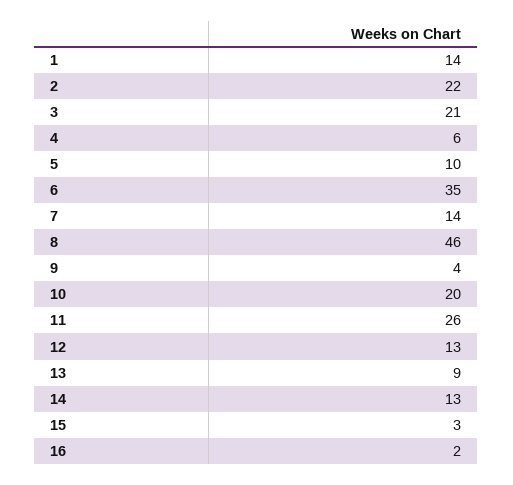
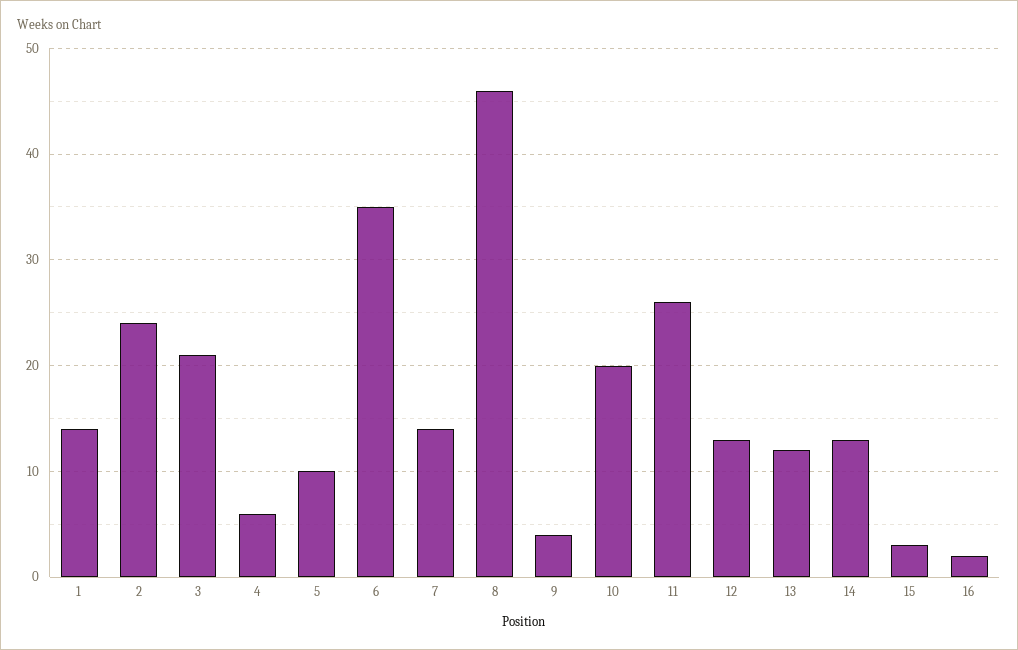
  {
    "1": 14,
-   "2": 22,
+   "2": 24,
    "3": 21,
    "4": 6,
    "5": 10,
    "6": 35,
    "7": 14,
    "8": 46,
    "9": 4,
    "10": 20,
    "11": 26,
    "12": 13,
-   "13": 9,
+   "13": 12,
    "14": 13,
    "15": 3,
    "16": 2
  }

